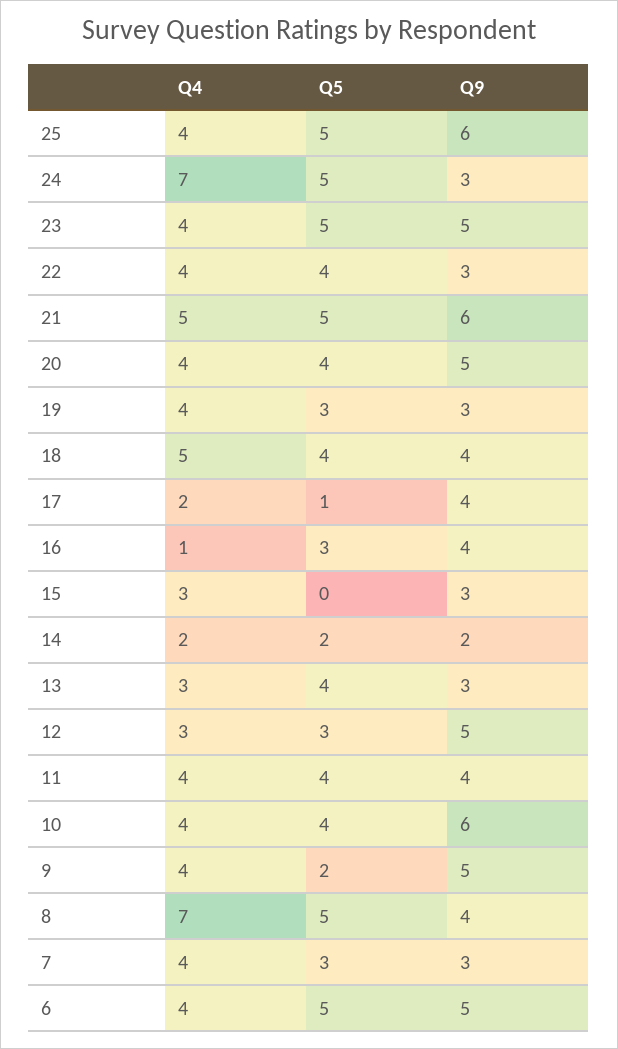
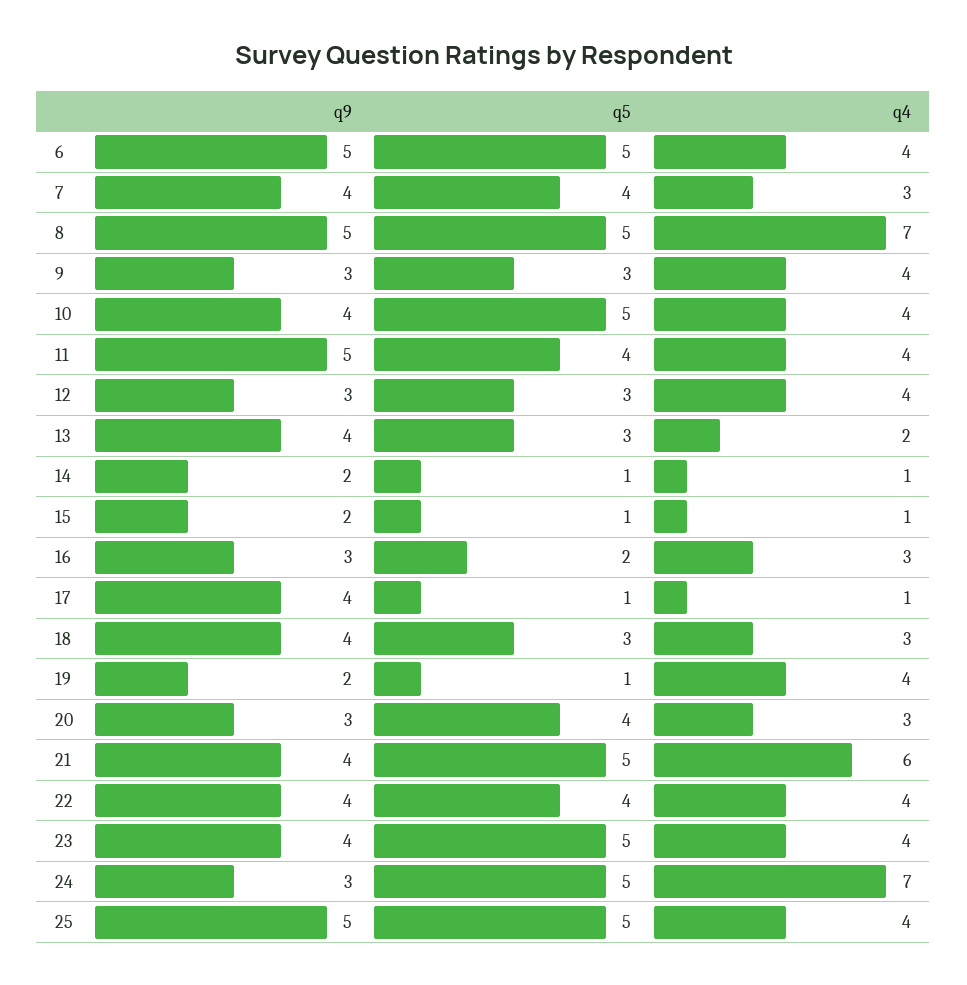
  {
    "Q4": {
      "25": 4,
      "24": 7,
      "23": 4,
      "22": 4,
-     "21": 5,
+     "21": 6,
-     "20": 4,
+     "20": 3,
      "19": 4,
-     "18": 5,
+     "18": 3,
-     "17": 2,
+     "17": 1,
-     "16": 1,
+     "16": 3,
-     "15": 3,
+     "15": 1,
-     "14": 2,
+     "14": 1,
-     "13": 3,
+     "13": 2,
-     "12": 3,
+     "12": 4,
      "11": 4,
      "10": 4,
      "9": 4,
      "8": 7,
-     "7": 4,
+     "7": 3,
      "6": 4
    },
    "Q5": {
      "25": 5,
      "24": 5,
      "23": 5,
      "22": 4,
      "21": 5,
      "20": 4,
-     "19": 3,
+     "19": 1,
-     "18": 4,
+     "18": 3,
      "17": 1,
-     "16": 3,
+     "16": 2,
-     "15": 0,
+     "15": 1,
-     "14": 2,
+     "14": 1,
-     "13": 4,
+     "13": 3,
      "12": 3,
      "11": 4,
-     "10": 4,
+     "10": 5,
-     "9": 2,
+     "9": 3,
      "8": 5,
-     "7": 3,
+     "7": 4,
      "6": 5
    },
    "Q9": {
-     "25": 6,
+     "25": 5,
      "24": 3,
-     "23": 5,
+     "23": 4,
-     "22": 3,
+     "22": 4,
-     "21": 6,
+     "21": 4,
-     "20": 5,
+     "20": 3,
-     "19": 3,
+     "19": 2,
      "18": 4,
      "17": 4,
-     "16": 4,
+     "16": 3,
-     "15": 3,
+     "15": 2,
      "14": 2,
-     "13": 3,
+     "13": 4,
-     "12": 5,
+     "12": 3,
-     "11": 4,
+     "11": 5,
-     "10": 6,
+     "10": 4,
-     "9": 5,
+     "9": 3,
-     "8": 4,
+     "8": 5,
-     "7": 3,
+     "7": 4,
      "6": 5
    }
  }

